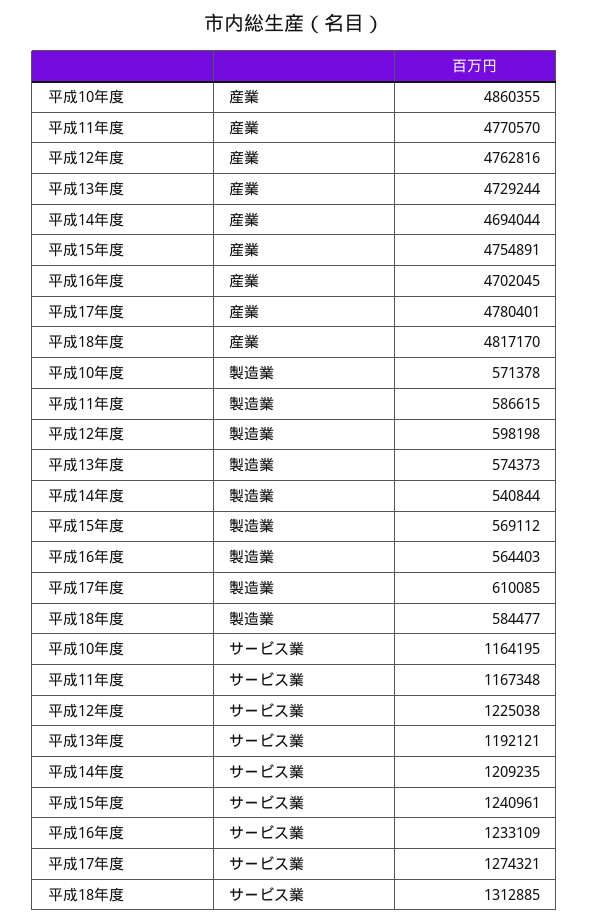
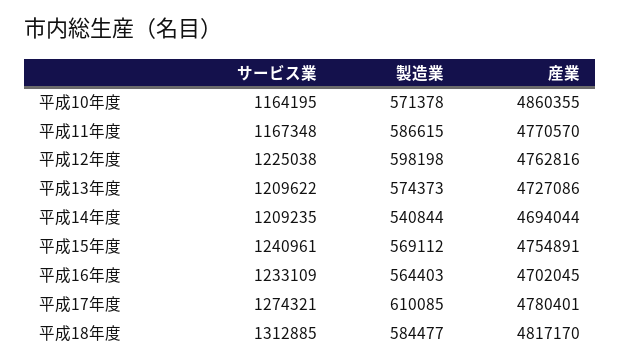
  {
    "平成10年度": {
      "産業": 4860355,
      "製造業": 571378,
      "サービス業": 1164195
    },
    "平成11年度": {
      "産業": 4770570,
      "製造業": 586615,
      "サービス業": 1167348
    },
    "平成12年度": {
      "産業": 4762816,
      "製造業": 598198,
      "サービス業": 1225038
    },
    "平成13年度": {
-     "産業": 4729244,
+     "産業": 4727086,
      "製造業": 574373,
-     "サービス業": 1192121
+     "サービス業": 1209622
    },
    "平成14年度": {
      "産業": 4694044,
      "製造業": 540844,
      "サービス業": 1209235
    },
    "平成15年度": {
      "産業": 4754891,
      "製造業": 569112,
      "サービス業": 1240961
    },
    "平成16年度": {
      "産業": 4702045,
      "製造業": 564403,
      "サービス業": 1233109
    },
    "平成17年度": {
      "産業": 4780401,
      "製造業": 610085,
      "サービス業": 1274321
    },
    "平成18年度": {
      "産業": 4817170,
      "製造業": 584477,
      "サービス業": 1312885
    }
  }

